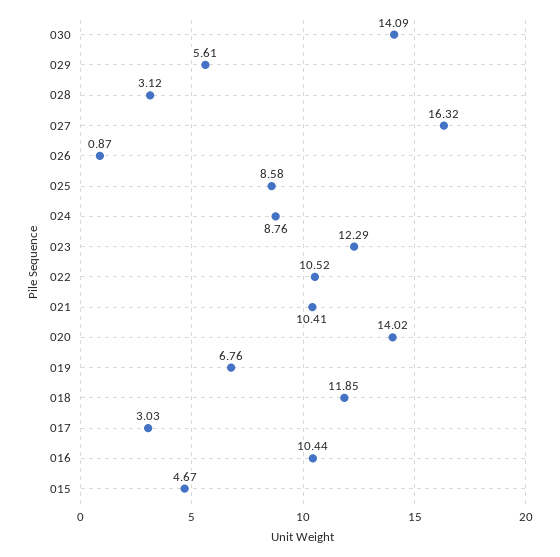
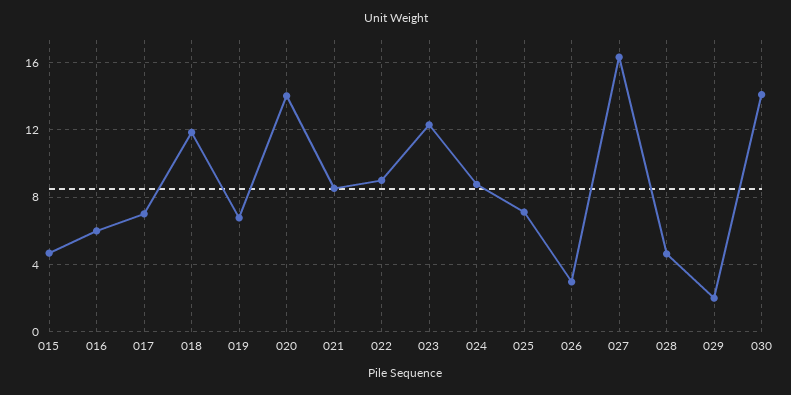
  {
    "030": 14.09,
-   "029": 5.61,
+   "029": 2,
-   "028": 3.12,
+   "028": 4.5,
    "027": 16.32,
-   "026": 0.87,
+   "026": 3,
-   "025": 8.58,
+   "025": 7,
    "024": 8.76,
    "023": 12.29,
-   "022": 10.52,
+   "022": 9,
-   "021": 10.41,
+   "021": 8.5,
    "020": 14.02,
    "019": 6.76,
    "018": 11.85,
-   "017": 3.03,
+   "017": 7,
-   "016": 10.44,
+   "016": 6,
    "015": 4.67
  }

